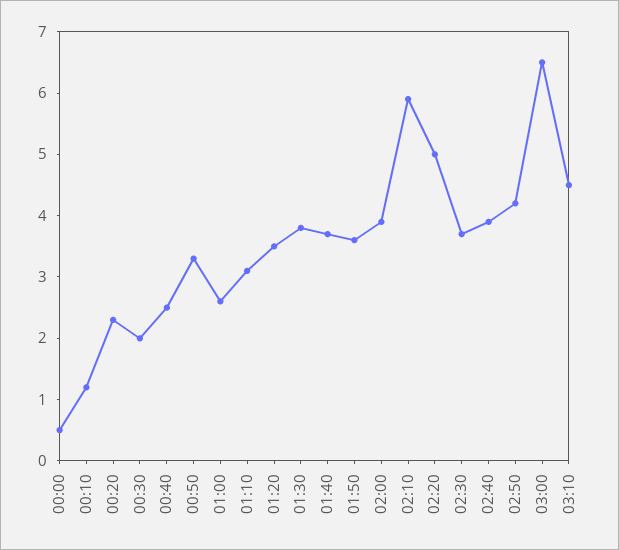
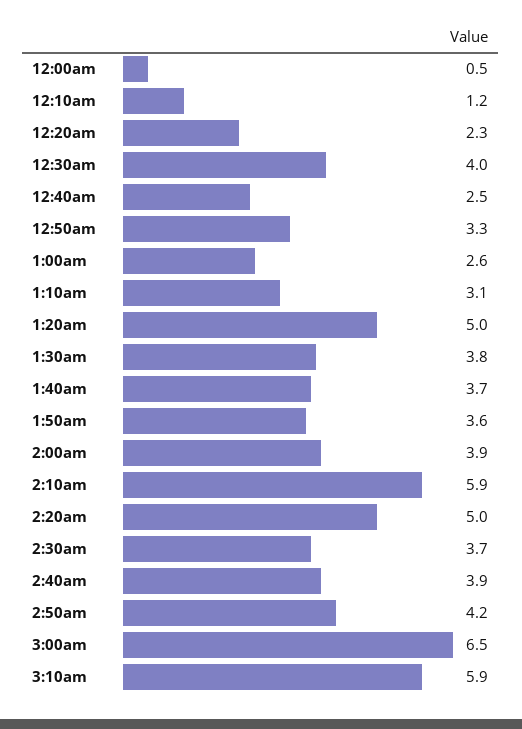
  {
    "00:00": 0.5,
    "00:10": 1.2,
    "00:20": 2.3,
-   "00:30": 2,
+   "00:30": 4,
    "00:40": 2.5,
    "00:50": 3.3,
    "01:00": 2.6,
    "01:10": 3.1,
-   "01:20": 3.5,
+   "01:20": 5,
    "01:30": 3.8,
    "01:40": 3.7,
    "01:50": 3.6,
    "02:00": 3.9,
    "02:10": 5.9,
    "02:20": 5,
    "02:30": 3.7,
    "02:40": 3.9,
    "02:50": 4.2,
    "03:00": 6.5,
-   "03:10": 4.5
+   "03:10": 5.9
  }

